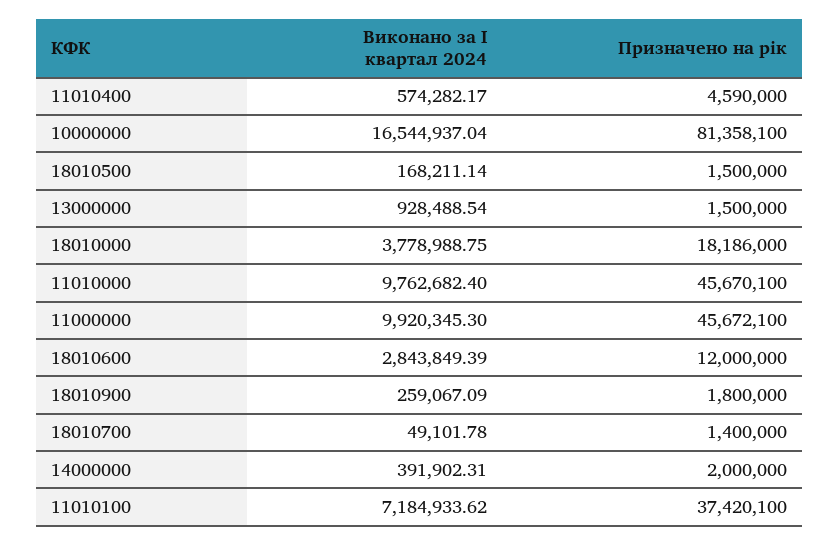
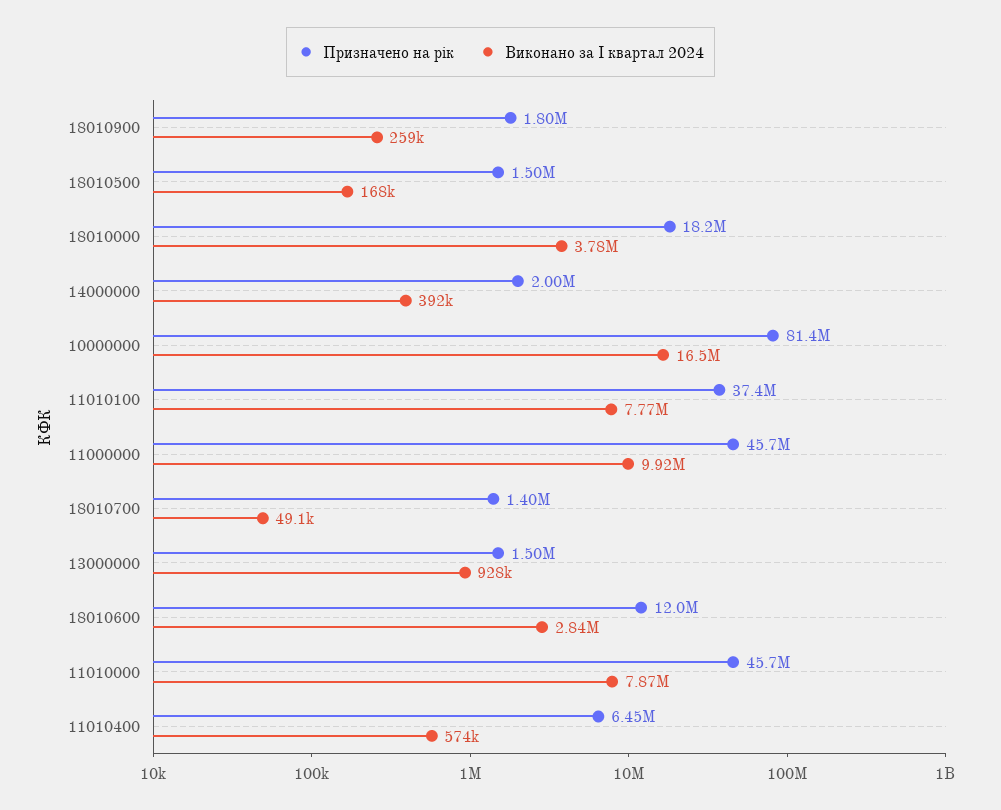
  {
    "Виконано за І квартал 2024": {
      "11010400": 574282.17,
      "10000000": 16544937.04,
      "18010500": 168211.14,
      "13000000": 928488.54,
      "18010000": 3778988.75,
-     "11010000": 9762682.4,
+     "11010000": 7870000,
      "11000000": 9920345.3,
      "18010600": 2843849.39,
      "18010900": 259067.09,
      "18010700": 49101.78,
      "14000000": 391902.31,
-     "11010100": 7184933.62
+     "11010100": 7770000
    },
    "Призначено на рік": {
-     "11010400": 4590000,
+     "11010400": 6450000,
      "10000000": 81358100,
      "18010500": 1500000,
      "13000000": 1500000,
      "18010000": 18186000,
      "11010000": 45670100,
      "11000000": 45672100,
      "18010600": 12000000,
      "18010900": 1800000,
      "18010700": 1400000,
      "14000000": 2000000,
      "11010100": 37420100
    }
  }

